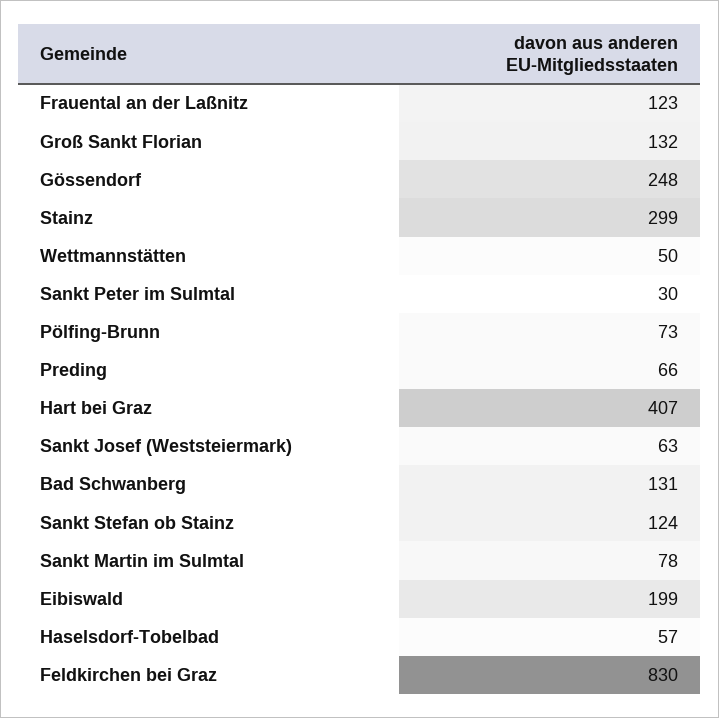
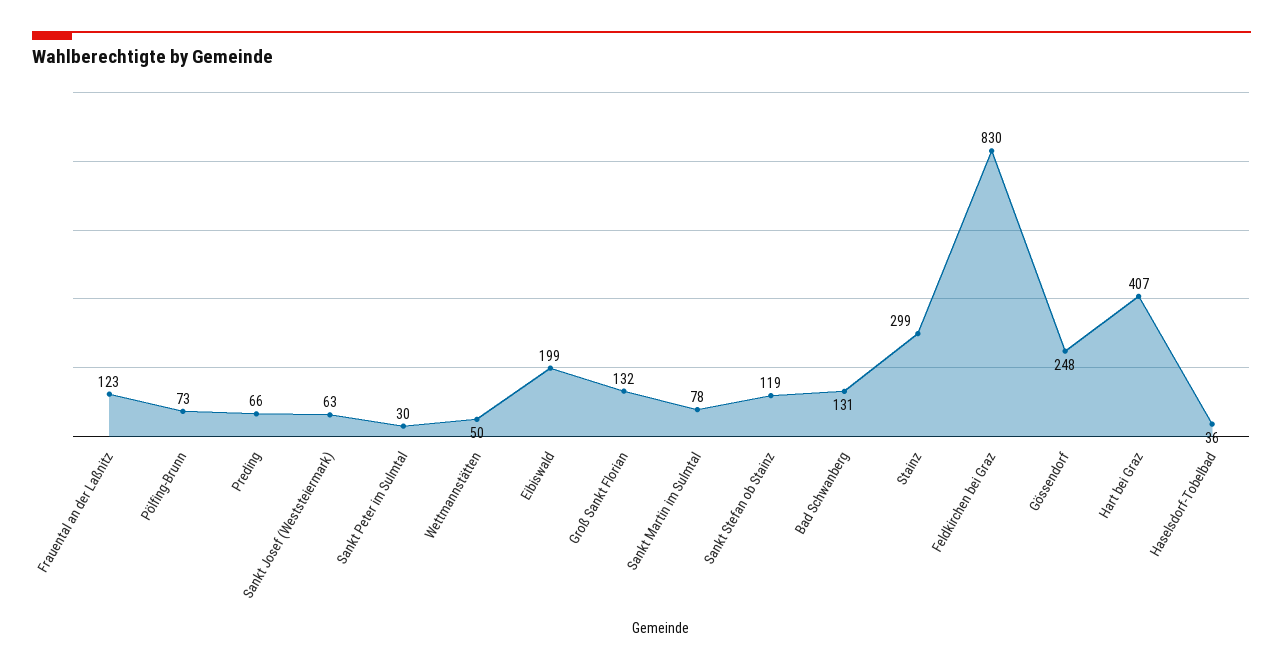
  {
    "Frauental an der Laßnitz": 123,
    "Groß Sankt Florian": 132,
    "Gössendorf": 248,
    "Stainz": 299,
    "Wettmannstätten": 50,
    "Sankt Peter im Sulmtal": 30,
    "Pölfing-Brunn": 73,
    "Preding": 66,
    "Hart bei Graz": 407,
    "Sankt Josef (Weststeiermark)": 63,
    "Bad Schwanberg": 131,
-   "Sankt Stefan ob Stainz": 124,
+   "Sankt Stefan ob Stainz": 119,
    "Sankt Martin im Sulmtal": 78,
    "Eibiswald": 199,
-   "Haselsdorf-Tobelbad": 57,
+   "Haselsdorf-Tobelbad": 36,
    "Feldkirchen bei Graz": 830
  }

